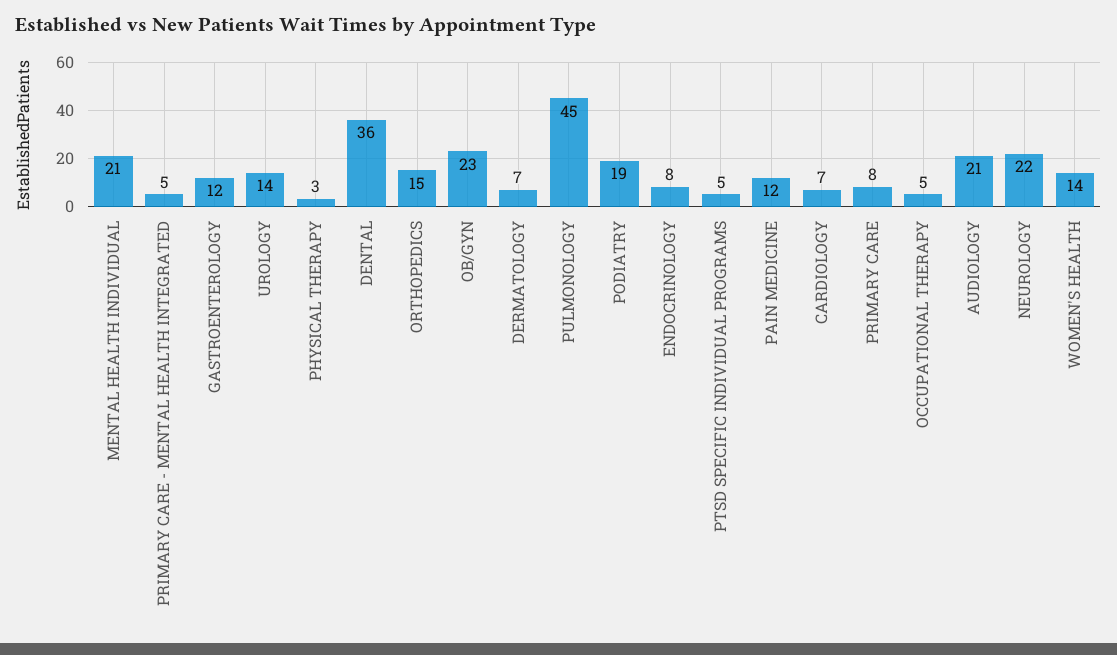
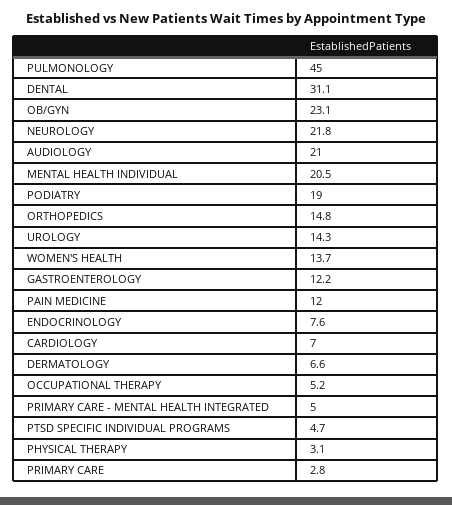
  {
    "MENTAL HEALTH INDIVIDUAL": 20.5,
    "PRIMARY CARE - MENTAL HEALTH INTEGRATED": 5,
    "GASTROENTEROLOGY": 12.2,
    "UROLOGY": 14.3,
    "PHYSICAL THERAPY": 3.1,
-   "DENTAL": 36,
+   "DENTAL": 31.1,
    "ORTHOPEDICS": 14.8,
    "OB/GYN": 23.1,
    "DERMATOLOGY": 6.6,
    "PULMONOLOGY": 45,
    "PODIATRY": 19,
    "ENDOCRINOLOGY": 7.6,
    "PTSD SPECIFIC INDIVIDUAL PROGRAMS": 4.7,
    "PAIN MEDICINE": 12,
    "CARDIOLOGY": 7,
-   "PRIMARY CARE": 8,
+   "PRIMARY CARE": 2.8,
    "OCCUPATIONAL THERAPY": 5.2,
    "AUDIOLOGY": 21,
    "NEUROLOGY": 21.8,
    "WOMEN'S HEALTH": 13.7
  }

